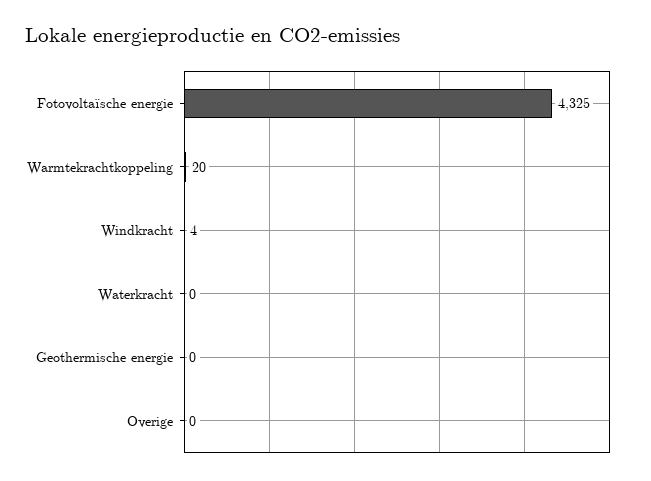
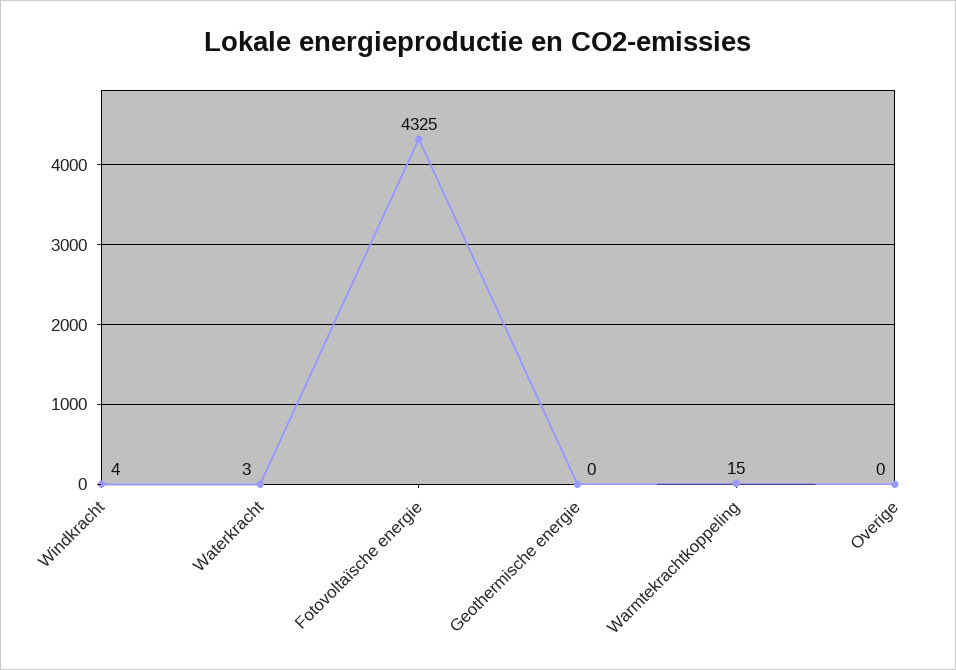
  {
    "Fotovoltaïsche energie": 4325,
-   "Warmtekrachtkoppeling": 20,
+   "Warmtekrachtkoppeling": 15,
    "Windkracht": 4,
-   "Waterkracht": 0,
+   "Waterkracht": 3,
    "Geothermische energie": 0,
    "Overige": 0
  }

